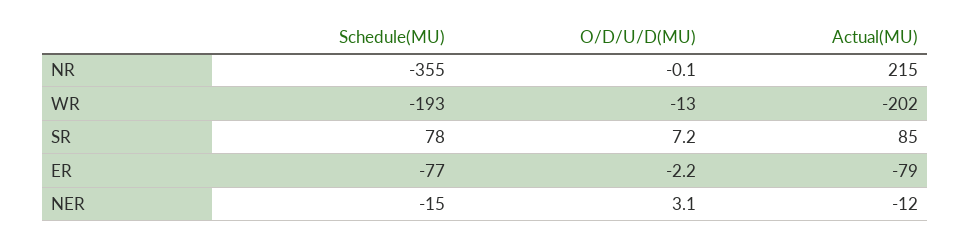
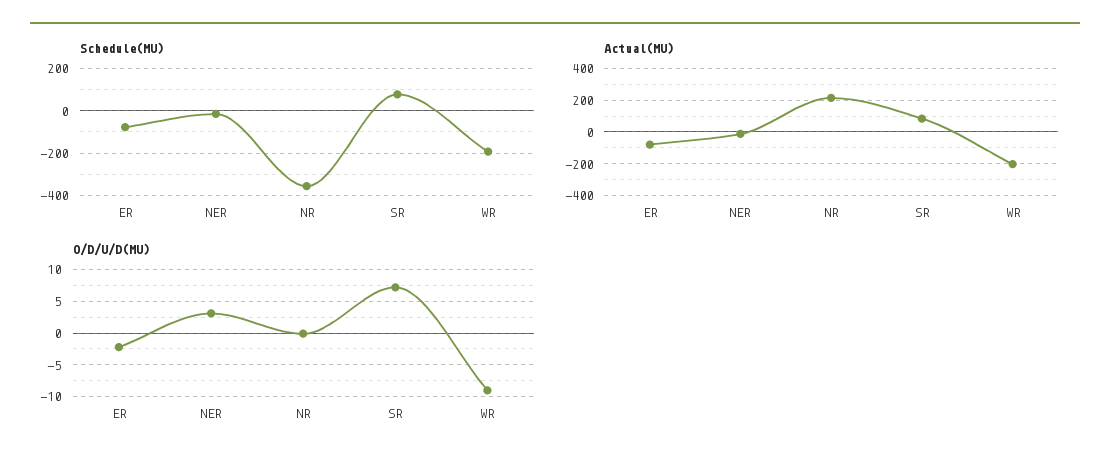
  {
    "Schedule(MU)": {
      "NR": -355,
      "WR": -193,
      "SR": 78,
      "ER": -77,
      "NER": -15
    },
    "O/D/U/D(MU)": {
      "NR": -0.1,
-     "WR": -13,
+     "WR": -9,
      "SR": 7.2,
      "ER": -2.2,
      "NER": 3.1
    },
    "Actual(MU)": {
      "NR": 215,
      "WR": -202,
      "SR": 85,
      "ER": -79,
      "NER": -12
    }
  }

